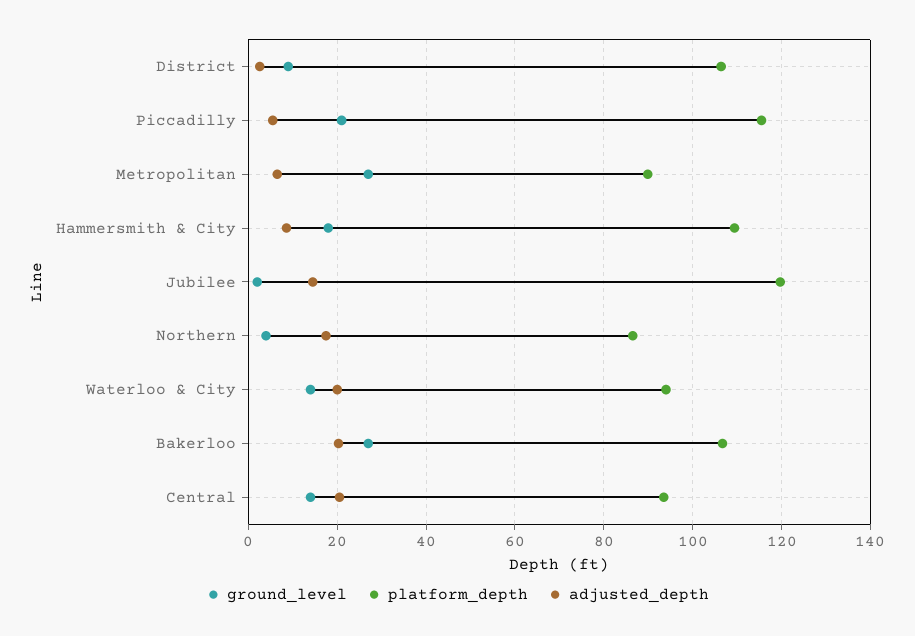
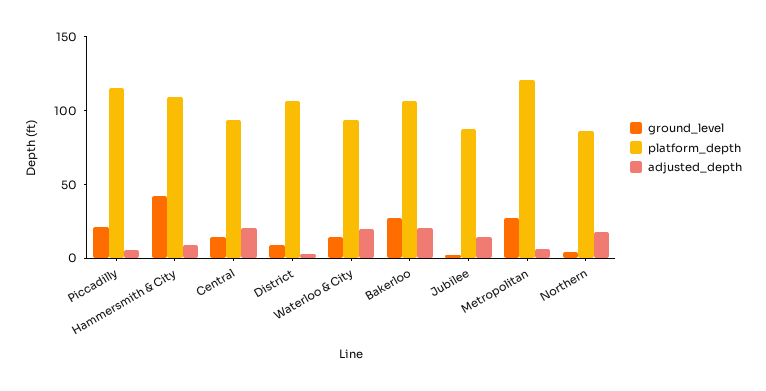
  {
    "ground_level": {
      "District": 10,
      "Piccadilly": 22,
      "Metropolitan": 28,
-     "Hammersmith & City": 18,
+     "Hammersmith & City": 40,
      "Jubilee": 2,
      "Northern": 4,
      "Waterloo & City": 14,
      "Bakerloo": 28,
      "Central": 14
    },
    "platform_depth": {
      "District": 106,
      "Piccadilly": 116,
-     "Metropolitan": 90,
+     "Metropolitan": 120,
      "Hammersmith & City": 110,
-     "Jubilee": 120,
+     "Jubilee": 90,
      "Northern": 86,
      "Waterloo & City": 94,
      "Bakerloo": 106,
      "Central": 94
    },
    "adjusted_depth": {
      "District": 2,
      "Piccadilly": 6,
      "Metropolitan": 6,
      "Hammersmith & City": 8,
      "Jubilee": 14,
      "Northern": 18,
      "Waterloo & City": 20,
      "Bakerloo": 20,
      "Central": 20
    }
  }

